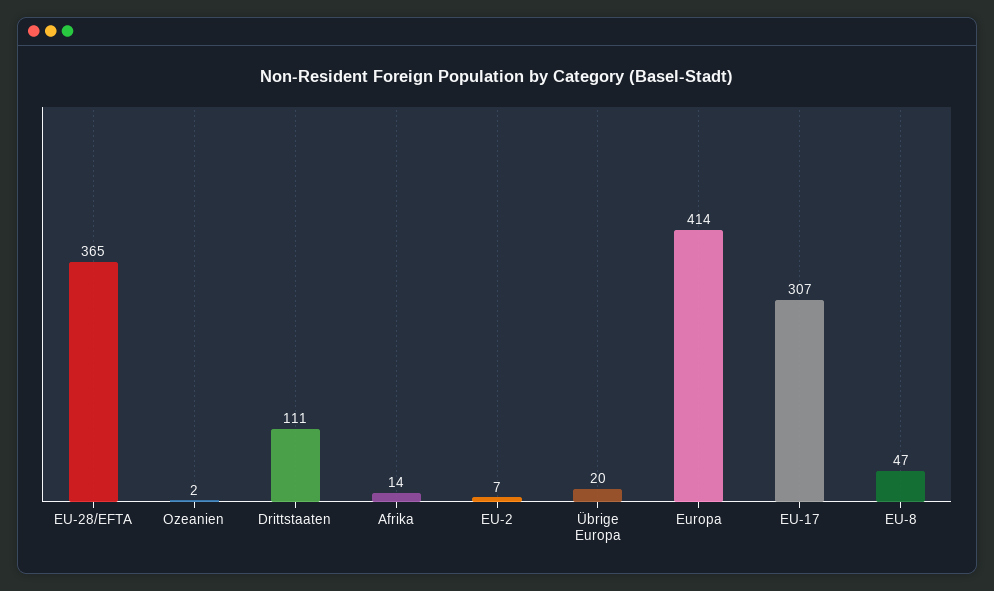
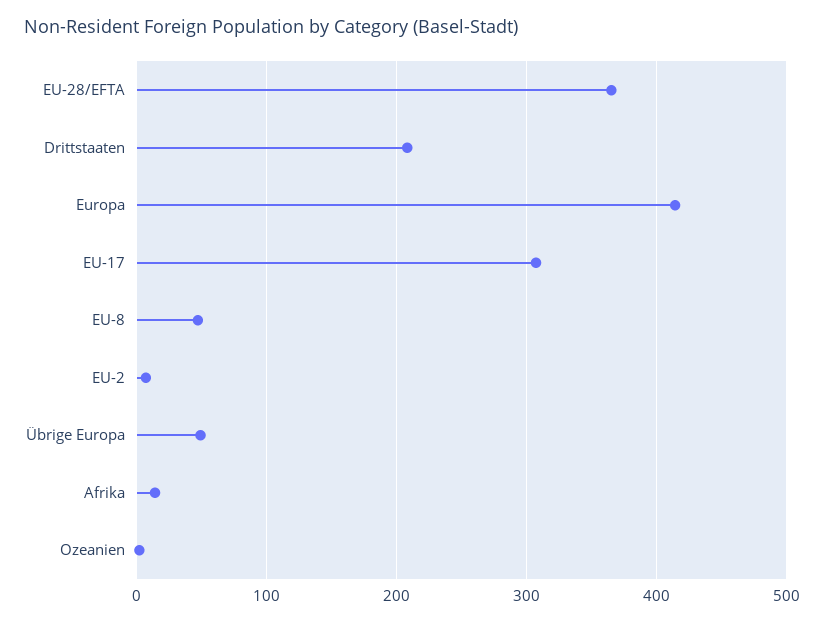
  {
    "EU-28/EFTA": 365,
    "Ozeanien": 2,
-   "Drittstaaten": 111,
+   "Drittstaaten": 210,
    "Afrika": 14,
    "EU-2": 7,
-   "Übrige Europa": 20,
+   "Übrige Europa": 50,
    "Europa": 414,
    "EU-17": 307,
    "EU-8": 47
  }

